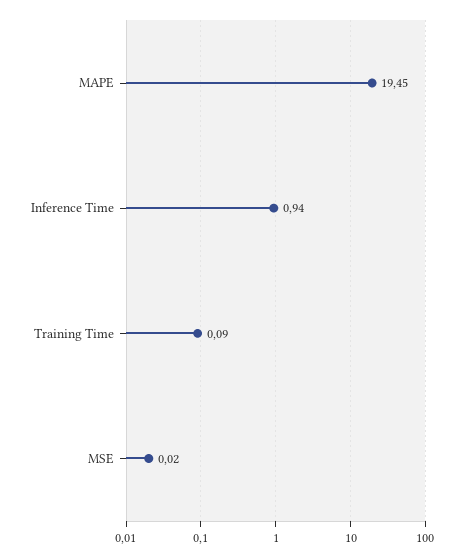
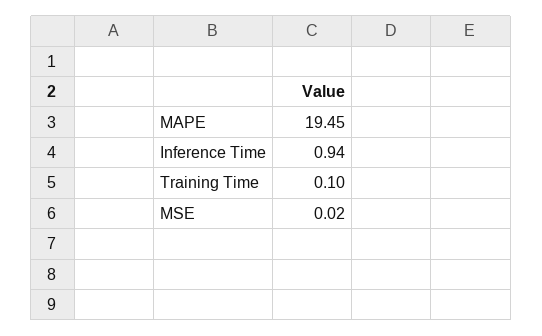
  {
    "MAPE": 19.45,
    "Inference Time": 0.94,
-   "Training Time": 0.09,
+   "Training Time": 0.1,
    "MSE": 0.02
  }

